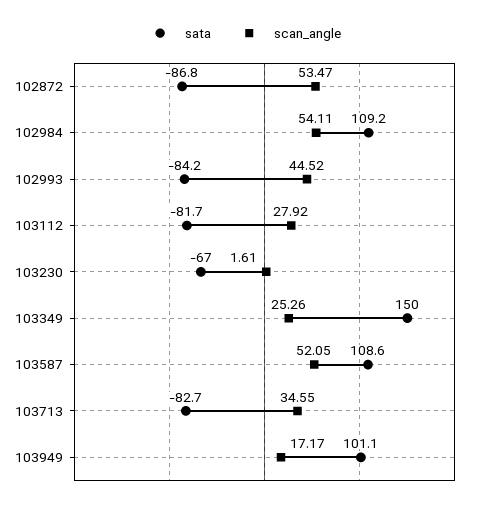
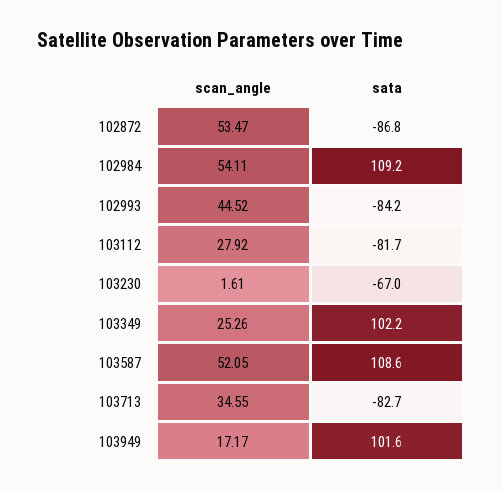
  {
    "sata": {
      "102872": -86.8,
      "102984": 109.2,
      "102993": -84.2,
      "103112": -81.7,
      "103230": -67,
-     "103349": 150,
+     "103349": 102.2,
      "103587": 108.6,
      "103713": -82.7,
-     "103949": 101.1
+     "103949": 101.6
    },
    "scan_angle": {
      "102872": 53.47,
      "102984": 54.11,
      "102993": 44.52,
      "103112": 27.92,
      "103230": 1.61,
      "103349": 25.26,
      "103587": 52.05,
      "103713": 34.55,
      "103949": 17.17
    }
  }

